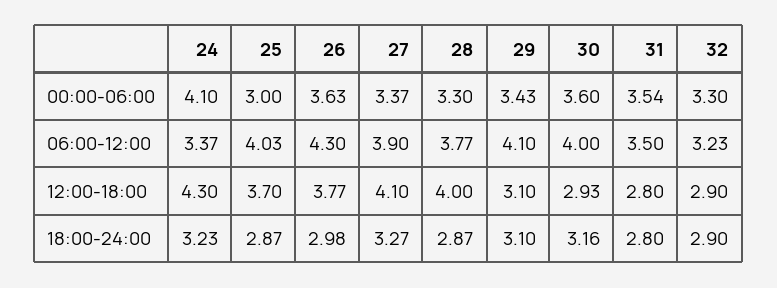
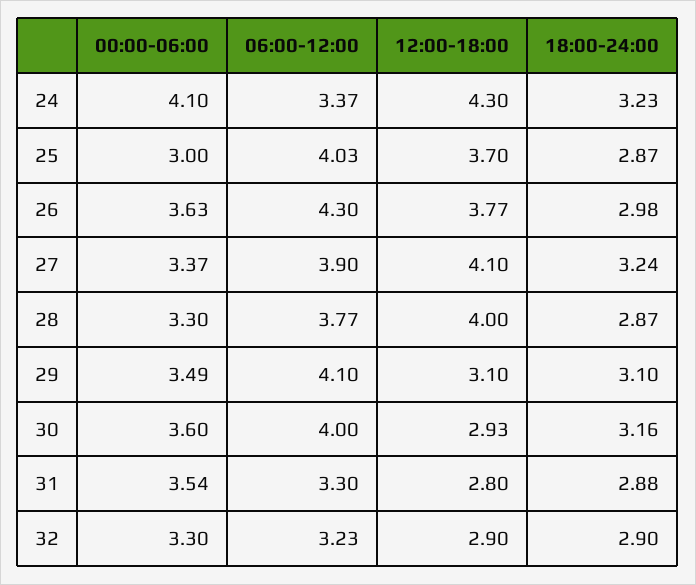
  {
    "24": {
      "00:00-06:00": 4.1,
      "06:00-12:00": 3.37,
      "12:00-18:00": 4.3,
      "18:00-24:00": 3.23
    },
    "25": {
      "00:00-06:00": 3,
      "06:00-12:00": 4.03,
      "12:00-18:00": 3.7,
      "18:00-24:00": 2.87
    },
    "26": {
      "00:00-06:00": 3.63,
      "06:00-12:00": 4.3,
      "12:00-18:00": 3.77,
      "18:00-24:00": 2.98
    },
    "27": {
      "00:00-06:00": 3.37,
      "06:00-12:00": 3.9,
      "12:00-18:00": 4.1,
-     "18:00-24:00": 3.27
+     "18:00-24:00": 3.24
    },
    "28": {
      "00:00-06:00": 3.3,
      "06:00-12:00": 3.77,
      "12:00-18:00": 4,
      "18:00-24:00": 2.87
    },
    "29": {
-     "00:00-06:00": 3.43,
+     "00:00-06:00": 3.49,
      "06:00-12:00": 4.1,
      "12:00-18:00": 3.1,
      "18:00-24:00": 3.1
    },
    "30": {
      "00:00-06:00": 3.6,
      "06:00-12:00": 4,
      "12:00-18:00": 2.93,
      "18:00-24:00": 3.16
    },
    "31": {
      "00:00-06:00": 3.54,
-     "06:00-12:00": 3.5,
+     "06:00-12:00": 3.3,
      "12:00-18:00": 2.8,
-     "18:00-24:00": 2.8
+     "18:00-24:00": 2.88
    },
    "32": {
      "00:00-06:00": 3.3,
      "06:00-12:00": 3.23,
      "12:00-18:00": 2.9,
      "18:00-24:00": 2.9
    }
  }

